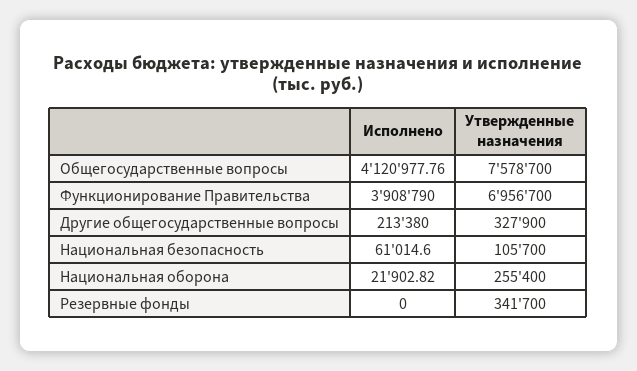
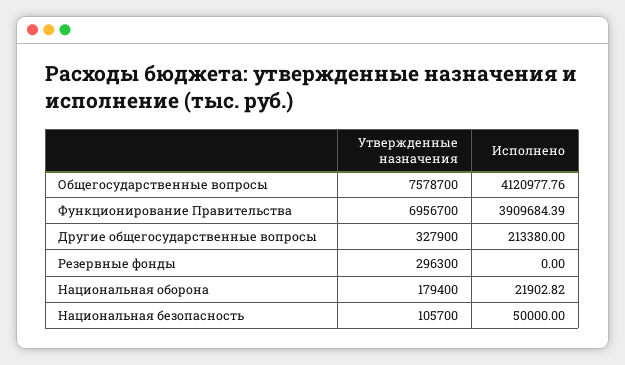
  {
    "Исполнено": {
      "Общегосударственные вопросы": 4120977.76,
-     "Функционирование Правительства": 3908790,
+     "Функционирование Правительства": 3909684.39,
      "Другие общегосударственные вопросы": 213380,
-     "Национальная безопасность": 61014.6,
+     "Национальная безопасность": 50000,
      "Национальная оборона": 21902.82,
      "Резервные фонды": 0
    },
    "Утвержденные назначения": {
      "Общегосударственные вопросы": 7578700,
      "Функционирование Правительства": 6956700,
      "Другие общегосударственные вопросы": 327900,
      "Национальная безопасность": 105700,
-     "Национальная оборона": 255400,
+     "Национальная оборона": 179400,
-     "Резервные фонды": 341700
+     "Резервные фонды": 296300
    }
  }

